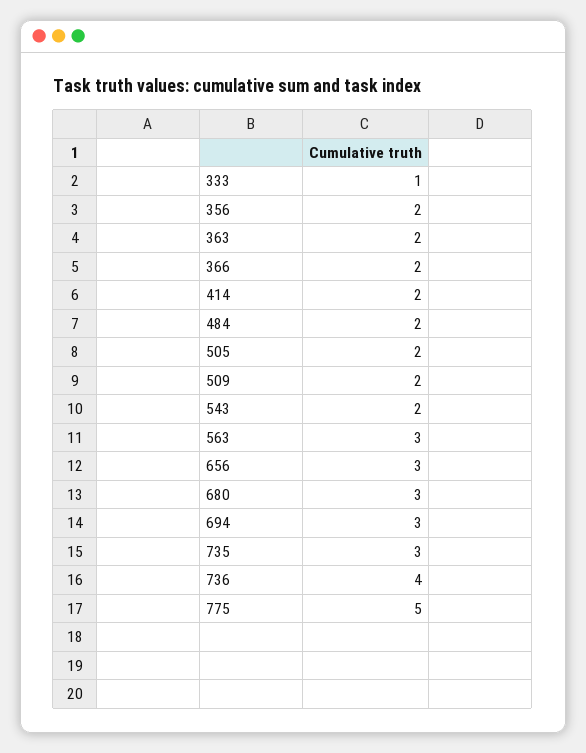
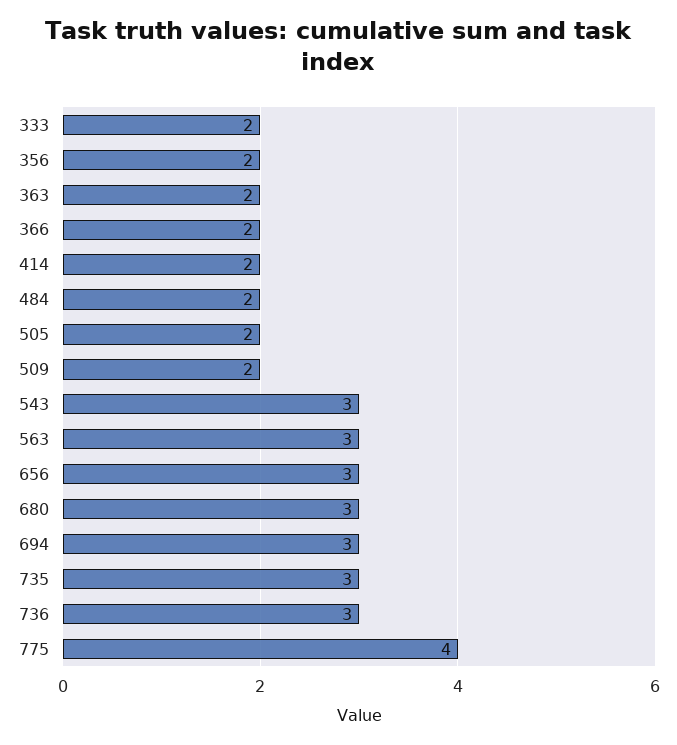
  {
-   "333": 1,
+   "333": 2,
    "356": 2,
    "363": 2,
    "366": 2,
    "414": 2,
    "484": 2,
    "505": 2,
    "509": 2,
-   "543": 2,
+   "543": 3,
    "563": 3,
    "656": 3,
    "680": 3,
    "694": 3,
    "735": 3,
-   "736": 4,
+   "736": 3,
-   "775": 5
+   "775": 4
  }

